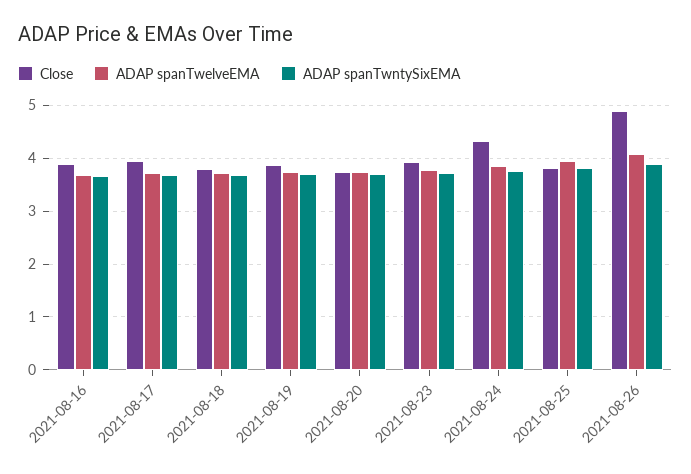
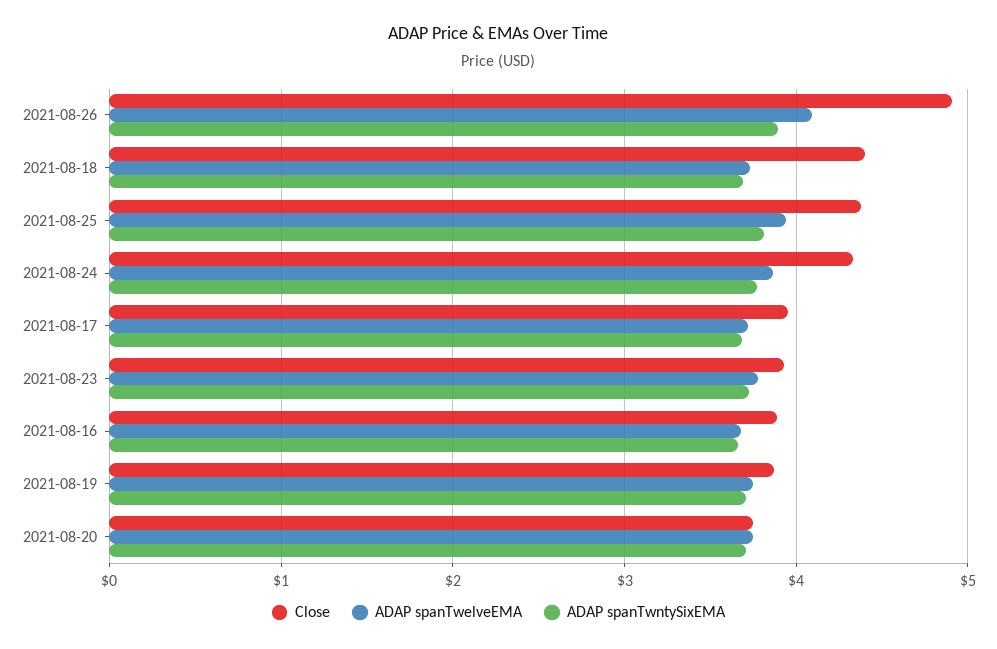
  {
    "Close": {
      "2021-08-16": 3.9,
      "2021-08-17": 4,
-     "2021-08-18": 3.8,
+     "2021-08-18": 4.4,
      "2021-08-19": 3.9,
      "2021-08-20": 3.8,
      "2021-08-23": 3.9,
      "2021-08-24": 4.3,
-     "2021-08-25": 3.8,
+     "2021-08-25": 4.4,
      "2021-08-26": 4.9
    },
    "ADAP spanTwelveEMA": {
      "2021-08-16": 3.7,
      "2021-08-17": 3.7,
      "2021-08-18": 3.7,
      "2021-08-19": 3.8,
      "2021-08-20": 3.8,
      "2021-08-23": 3.8,
      "2021-08-24": 3.9,
      "2021-08-25": 3.9,
      "2021-08-26": 4.1
    },
    "ADAP spanTwntySixEMA": {
      "2021-08-16": 3.7,
      "2021-08-17": 3.7,
      "2021-08-18": 3.7,
      "2021-08-19": 3.7,
      "2021-08-20": 3.7,
      "2021-08-23": 3.7,
      "2021-08-24": 3.8,
      "2021-08-25": 3.8,
      "2021-08-26": 3.9
    }
  }

